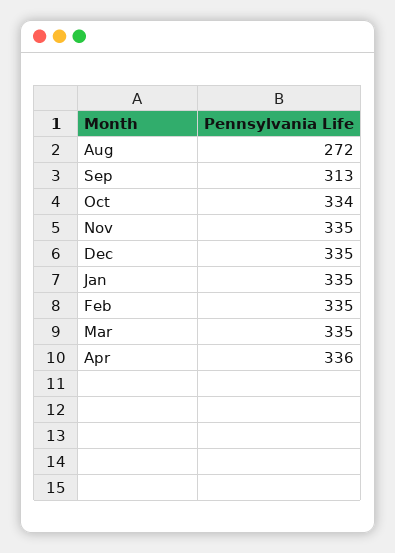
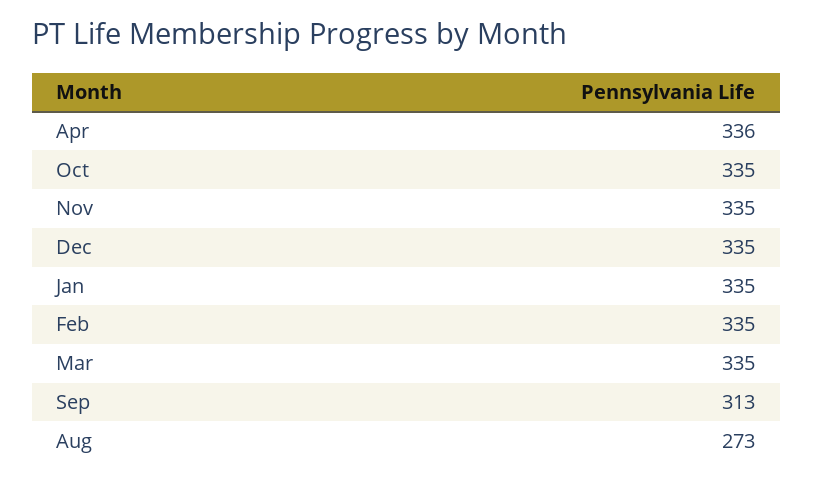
  {
-   "Aug": 272,
+   "Aug": 273,
    "Sep": 313,
-   "Oct": 334,
+   "Oct": 335,
    "Nov": 335,
    "Dec": 335,
    "Jan": 335,
    "Feb": 335,
    "Mar": 335,
    "Apr": 336
  }

